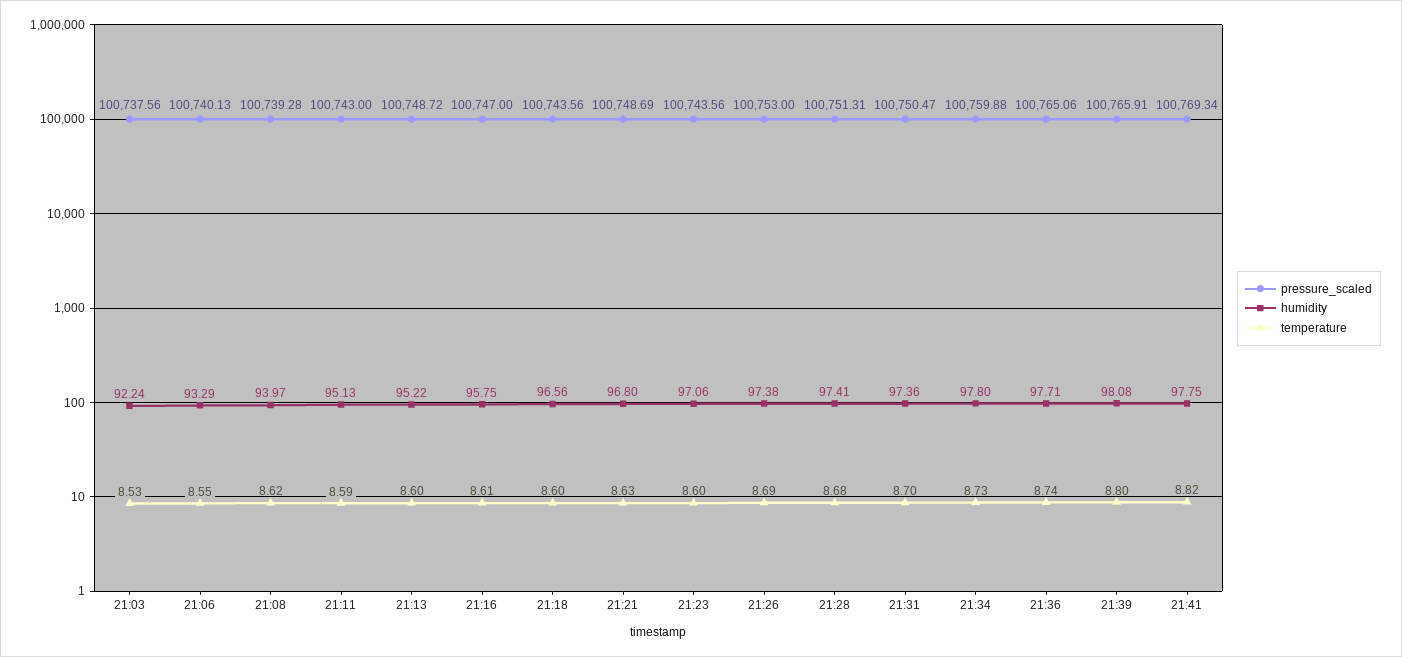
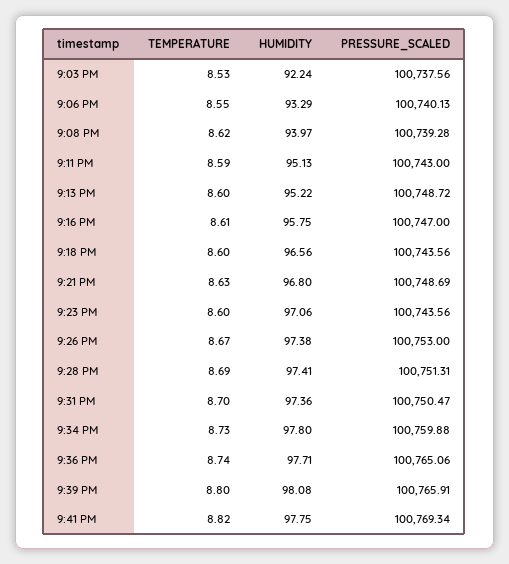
  {
    "pressure_scaled": {
      "21:03": 100737.56,
      "21:06": 100740.13,
      "21:08": 100739.28,
      "21:11": 100743,
      "21:13": 100748.72,
      "21:16": 100747,
      "21:18": 100743.56,
      "21:21": 100748.69,
      "21:23": 100743.56,
      "21:26": 100753,
      "21:28": 100751.31,
      "21:31": 100750.47,
      "21:34": 100759.88,
      "21:36": 100765.06,
      "21:39": 100765.91,
      "21:41": 100769.34
    },
    "humidity": {
      "21:03": 92.24,
      "21:06": 93.29,
      "21:08": 93.97,
      "21:11": 95.13,
      "21:13": 95.22,
      "21:16": 95.75,
      "21:18": 96.56,
      "21:21": 96.8,
      "21:23": 97.06,
      "21:26": 97.38,
      "21:28": 97.41,
      "21:31": 97.36,
      "21:34": 97.8,
      "21:36": 97.71,
      "21:39": 98.08,
      "21:41": 97.75
    },
    "temperature": {
      "21:03": 8.53,
      "21:06": 8.55,
      "21:08": 8.62,
      "21:11": 8.59,
      "21:13": 8.6,
      "21:16": 8.61,
      "21:18": 8.6,
      "21:21": 8.63,
      "21:23": 8.6,
-     "21:26": 8.69,
+     "21:26": 8.67,
-     "21:28": 8.68,
+     "21:28": 8.69,
      "21:31": 8.7,
      "21:34": 8.73,
      "21:36": 8.74,
      "21:39": 8.8,
      "21:41": 8.82
    }
  }

